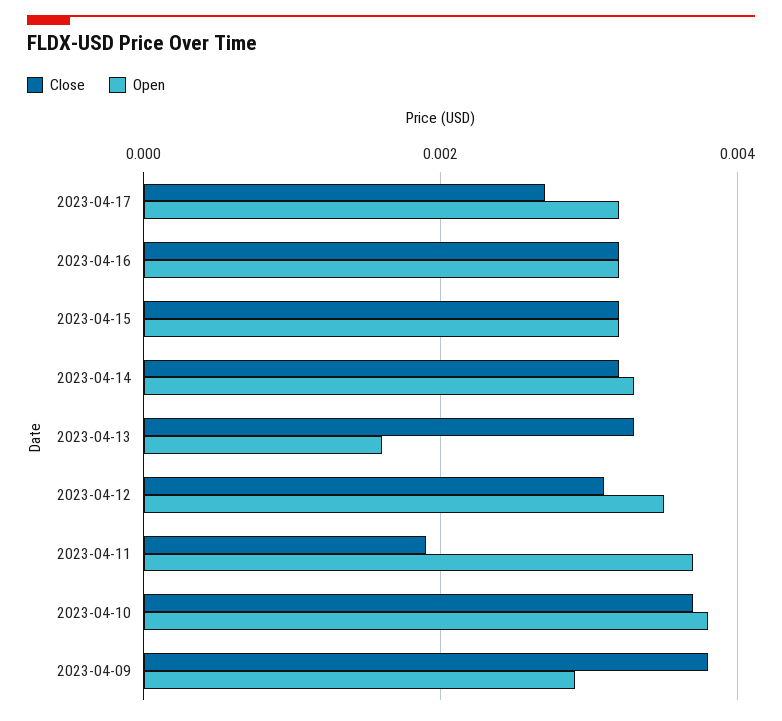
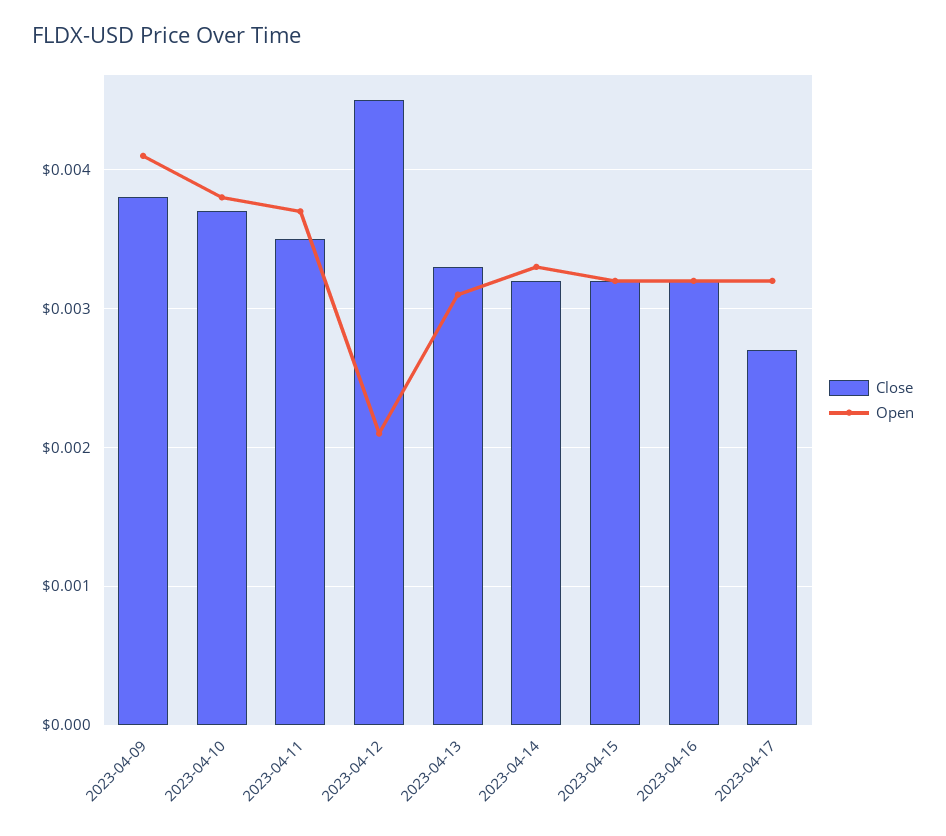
  {
    "Close": {
      "2023-04-17": 0.0027,
      "2023-04-16": 0.0032,
      "2023-04-15": 0.0032,
      "2023-04-14": 0.0032,
      "2023-04-13": 0.0033,
-     "2023-04-12": 0.003,
+     "2023-04-12": 0.0045,
-     "2023-04-11": 0.002,
+     "2023-04-11": 0.0035,
      "2023-04-10": 0.0037,
      "2023-04-09": 0.0038
    },
    "Open": {
      "2023-04-17": 0.0032,
      "2023-04-16": 0.0032,
      "2023-04-15": 0.0032,
      "2023-04-14": 0.0033,
-     "2023-04-13": 0.0015,
+     "2023-04-13": 0.0031,
-     "2023-04-12": 0.0035,
+     "2023-04-12": 0.0021,
      "2023-04-11": 0.0037,
      "2023-04-10": 0.0038,
-     "2023-04-09": 0.003
+     "2023-04-09": 0.0041
    }
  }

